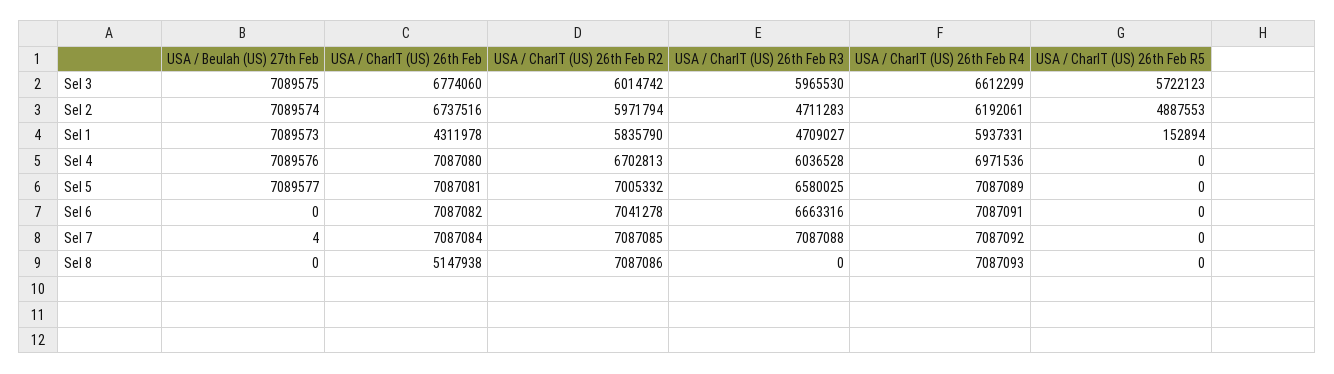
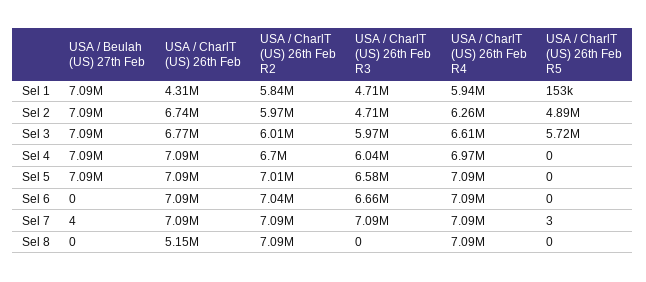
  {
    "USA / Beulah (US) 27th Feb": {
      "Sel 3": 7089575,
      "Sel 2": 7089574,
      "Sel 1": 7089573,
      "Sel 4": 7089576,
      "Sel 5": 7089577,
      "Sel 6": 0,
      "Sel 7": 4,
      "Sel 8": 0
    },
    "USA / CharlT (US) 26th Feb": {
      "Sel 3": 6774060,
      "Sel 2": 6737516,
      "Sel 1": 4311978,
      "Sel 4": 7087080,
      "Sel 5": 7087081,
      "Sel 6": 7087082,
      "Sel 7": 7087084,
      "Sel 8": 5147938
    },
    "USA / CharlT (US) 26th Feb R2": {
      "Sel 3": 6014742,
      "Sel 2": 5971794,
      "Sel 1": 5835790,
      "Sel 4": 6702813,
      "Sel 5": 7005332,
      "Sel 6": 7041278,
      "Sel 7": 7087085,
      "Sel 8": 7087086
    },
    "USA / CharlT (US) 26th Feb R3": {
      "Sel 3": 5965530,
      "Sel 2": 4711283,
      "Sel 1": 4709027,
      "Sel 4": 6036528,
      "Sel 5": 6580025,
      "Sel 6": 6663316,
      "Sel 7": 7087088,
      "Sel 8": 0
    },
    "USA / CharlT (US) 26th Feb R4": {
      "Sel 3": 6612299,
-     "Sel 2": 6192061,
+     "Sel 2": 6260000,
      "Sel 1": 5937331,
      "Sel 4": 6971536,
      "Sel 5": 7087089,
      "Sel 6": 7087091,
      "Sel 7": 7087092,
      "Sel 8": 7087093
    },
    "USA / CharlT (US) 26th Feb R5": {
      "Sel 3": 5722123,
      "Sel 2": 4887553,
      "Sel 1": 152894,
      "Sel 4": 0,
      "Sel 5": 0,
      "Sel 6": 0,
-     "Sel 7": 0,
+     "Sel 7": 3,
      "Sel 8": 0
    }
  }

